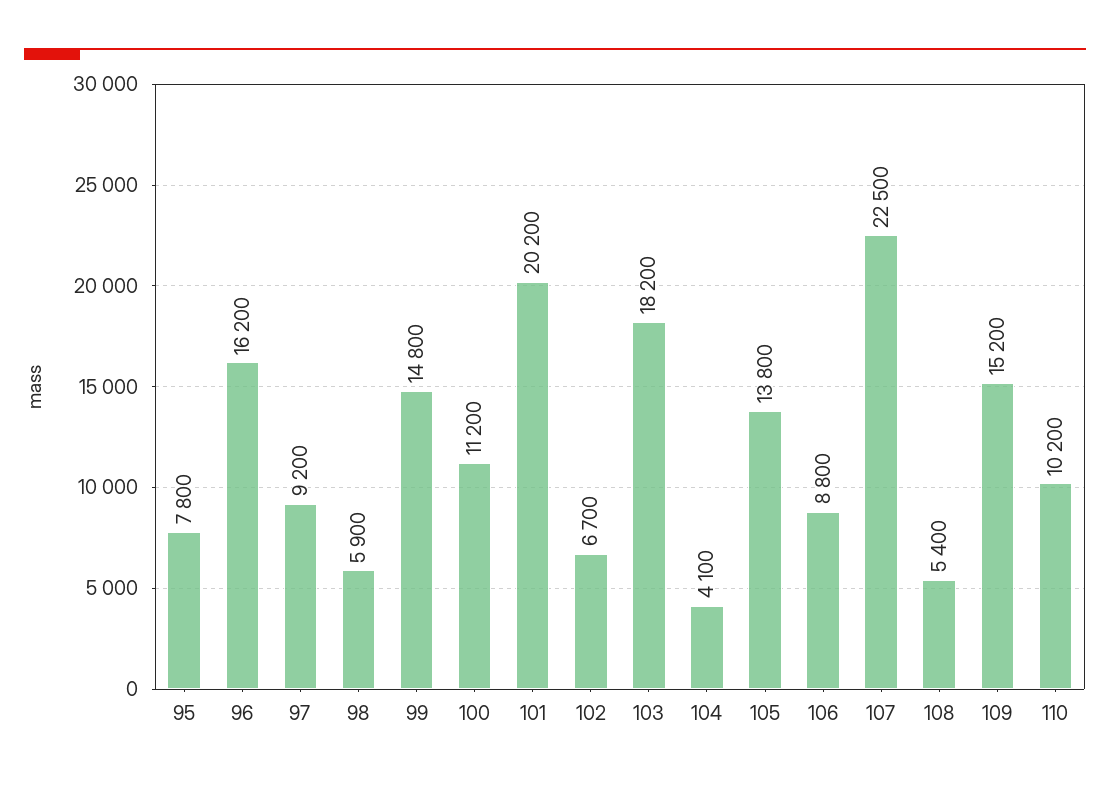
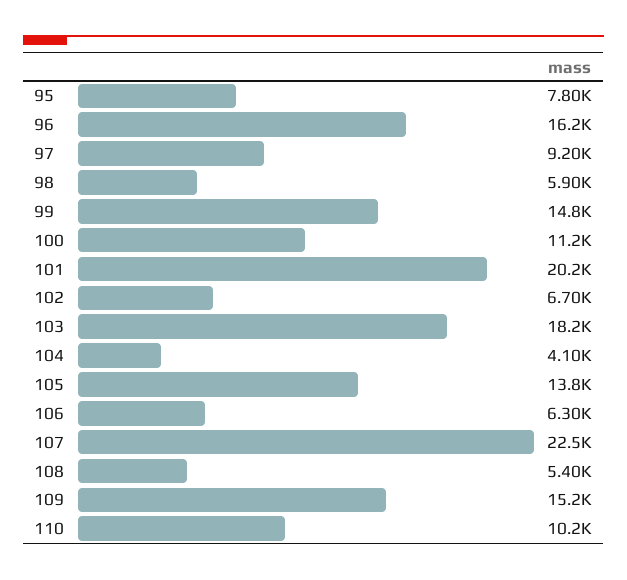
  {
    "95": 7800,
    "96": 16200,
    "97": 9200,
    "98": 5900,
    "99": 14800,
    "100": 11200,
    "101": 20200,
    "102": 6700,
    "103": 18200,
    "104": 4100,
    "105": 13800,
-   "106": 8800,
+   "106": 6300,
    "107": 22500,
    "108": 5400,
    "109": 15200,
    "110": 10200
  }

